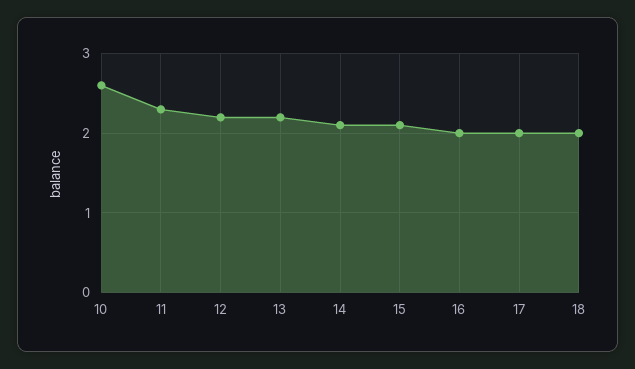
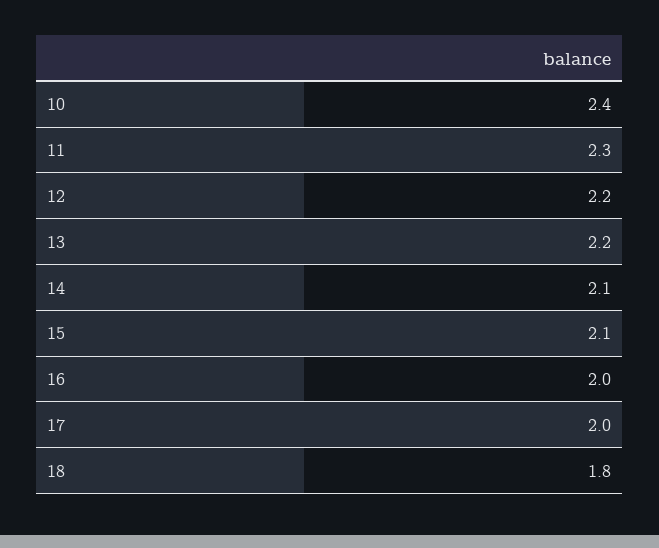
  {
-   "10": 2.6,
+   "10": 2.4,
    "11": 2.3,
    "12": 2.2,
    "13": 2.2,
    "14": 2.1,
    "15": 2.1,
    "16": 2,
    "17": 2,
-   "18": 2
+   "18": 1.8
  }

